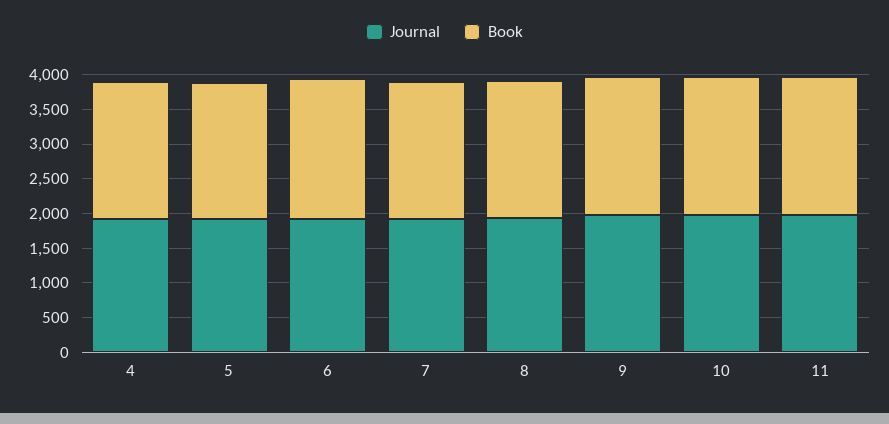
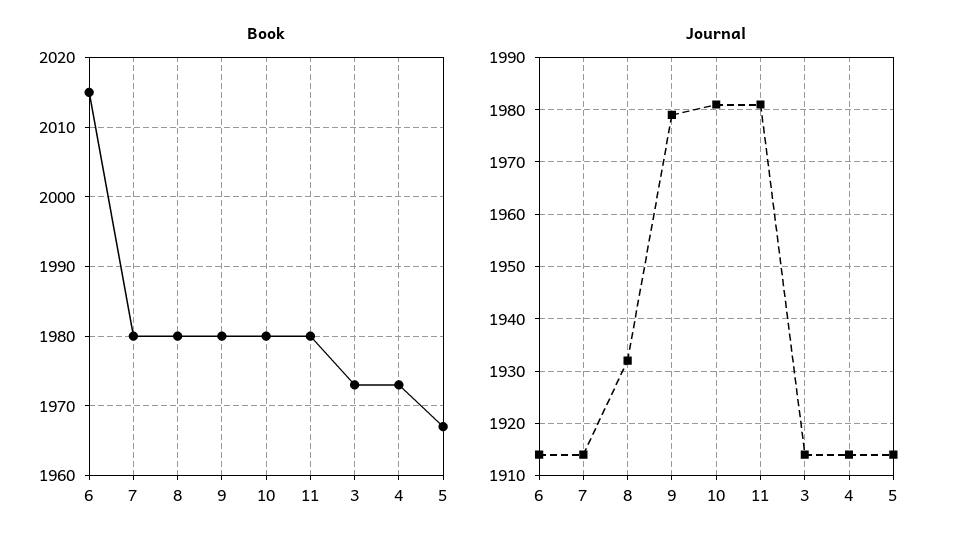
  {
    "Journal": {
      "4": 1915,
      "5": 1915,
      "6": 1915,
      "7": 1915,
      "8": 1930,
      "9": 1980,
      "10": 1980,
-     "11": 1980
+     "11": 1980,
+     "3": 1915
    },
    "Book": {
      "4": 1973,
      "5": 1967,
      "6": 2015,
      "7": 1980,
      "8": 1980,
      "9": 1980,
      "10": 1980,
-     "11": 1980
+     "11": 1980,
+     "3": 1973
    }
  }

